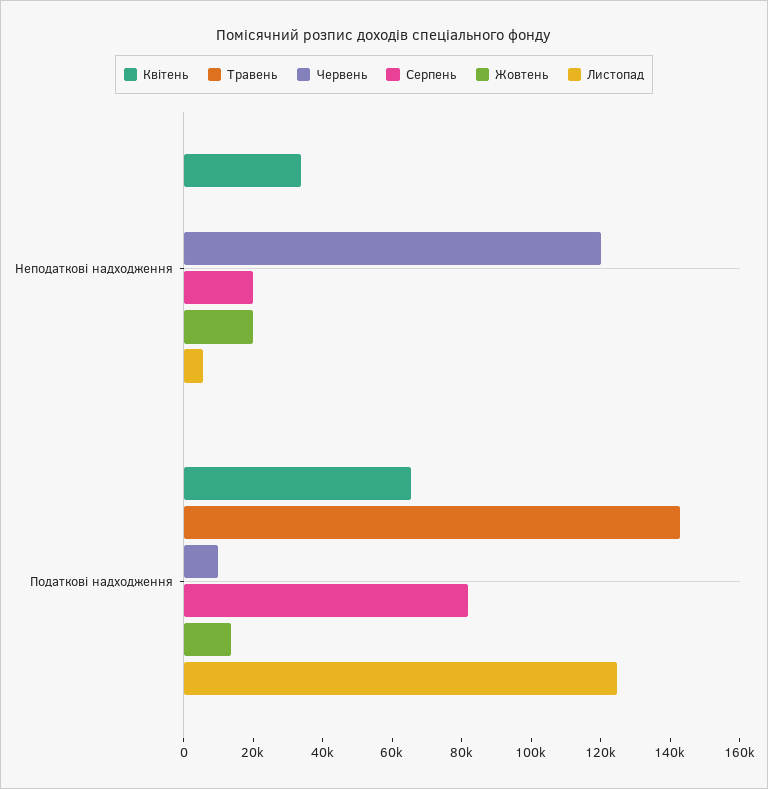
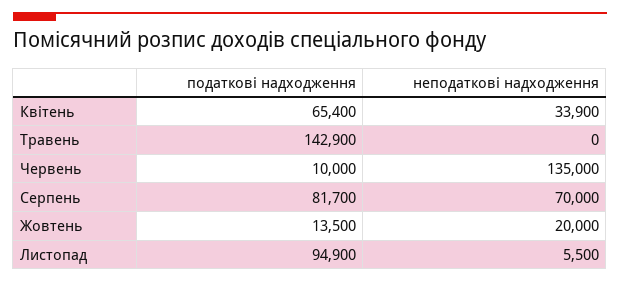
  {
    "Квітень": {
      "Неподаткові надходження": 33900,
      "Податкові надходження": 65400
    },
    "Травень": {
      "Неподаткові надходження": 0,
      "Податкові надходження": 142900
    },
    "Червень": {
-     "Неподаткові надходження": 120000,
+     "Неподаткові надходження": 135000,
      "Податкові надходження": 10000
    },
    "Серпень": {
-     "Неподаткові надходження": 20000,
+     "Неподаткові надходження": 70000,
      "Податкові надходження": 81700
    },
    "Жовтень": {
      "Неподаткові надходження": 20000,
      "Податкові надходження": 13500
    },
    "Листопад": {
      "Неподаткові надходження": 5500,
-     "Податкові надходження": 125000
+     "Податкові надходження": 94900
    }
  }

